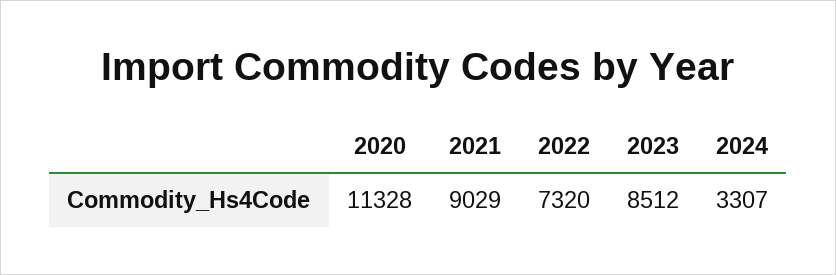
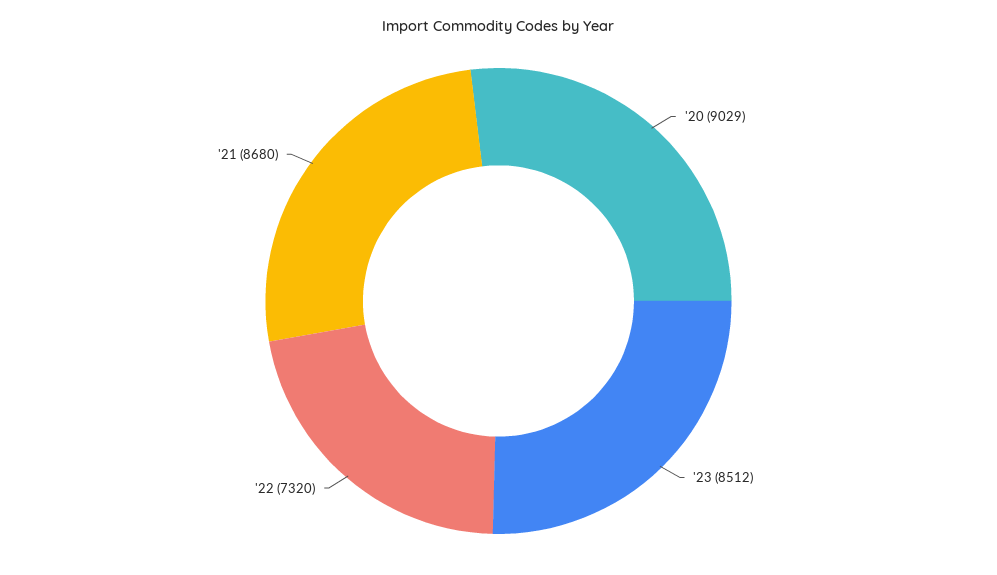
  {
-   "2020": 11328,
+   "2020": 9029,
-   "2021": 9029,
+   "2021": 8680,
    "2022": 7320,
-   "2023": 8512,
+   "2023": 8512
-   "2024": 3307
  }

